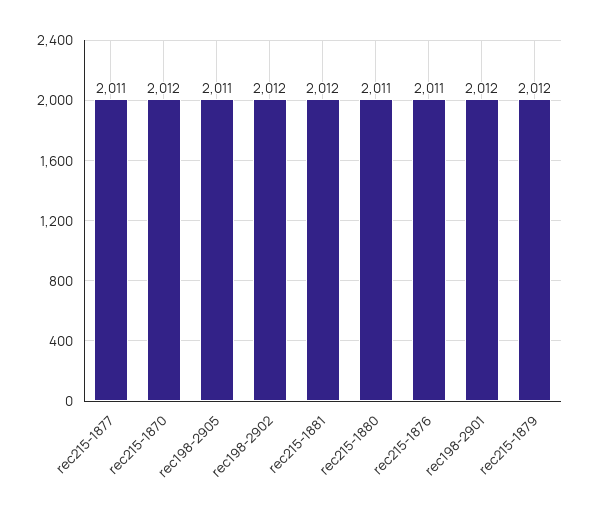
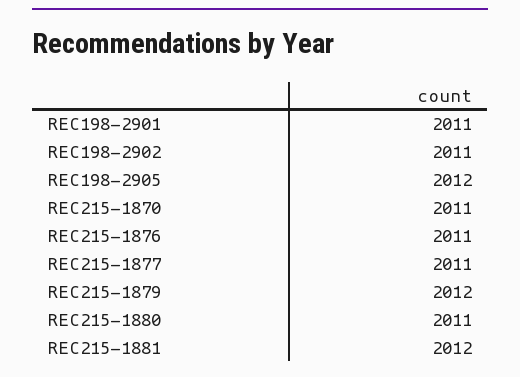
  {
    "rec215-1877": 2011,
-   "rec215-1870": 2012,
+   "rec215-1870": 2011,
-   "rec198-2905": 2011,
+   "rec198-2905": 2012,
-   "rec198-2902": 2012,
+   "rec198-2902": 2011,
    "rec215-1881": 2012,
    "rec215-1880": 2011,
    "rec215-1876": 2011,
-   "rec198-2901": 2012,
+   "rec198-2901": 2011,
    "rec215-1879": 2012
  }

